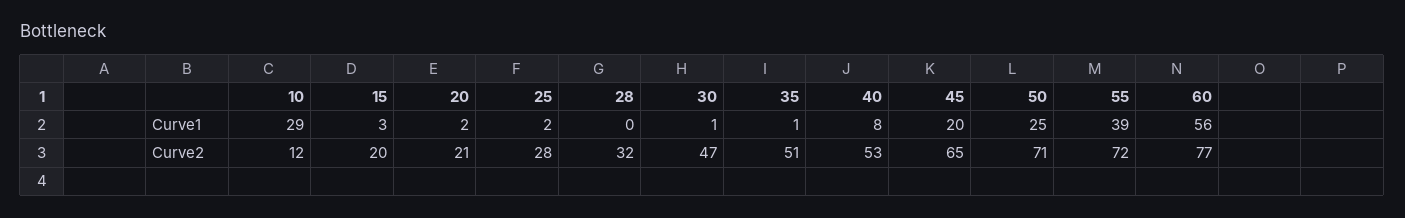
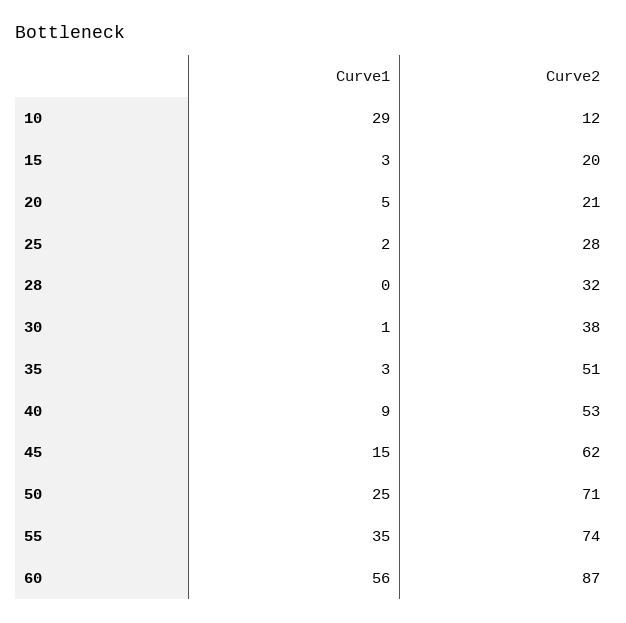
  {
    "10": {
      "Curve1": 29,
      "Curve2": 12
    },
    "15": {
      "Curve1": 3,
      "Curve2": 20
    },
    "20": {
-     "Curve1": 2,
+     "Curve1": 5,
      "Curve2": 21
    },
    "25": {
      "Curve1": 2,
      "Curve2": 28
    },
    "28": {
      "Curve1": 0,
      "Curve2": 32
    },
    "30": {
      "Curve1": 1,
-     "Curve2": 47
+     "Curve2": 38
    },
    "35": {
-     "Curve1": 1,
+     "Curve1": 3,
      "Curve2": 51
    },
    "40": {
-     "Curve1": 8,
+     "Curve1": 9,
      "Curve2": 53
    },
    "45": {
-     "Curve1": 20,
+     "Curve1": 15,
-     "Curve2": 65
+     "Curve2": 62
    },
    "50": {
      "Curve1": 25,
      "Curve2": 71
    },
    "55": {
-     "Curve1": 39,
+     "Curve1": 35,
-     "Curve2": 72
+     "Curve2": 74
    },
    "60": {
      "Curve1": 56,
-     "Curve2": 77
+     "Curve2": 87
    }
  }

